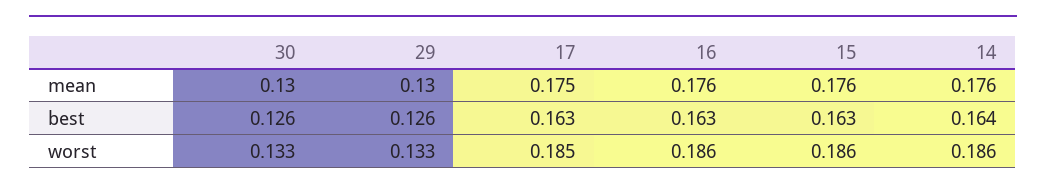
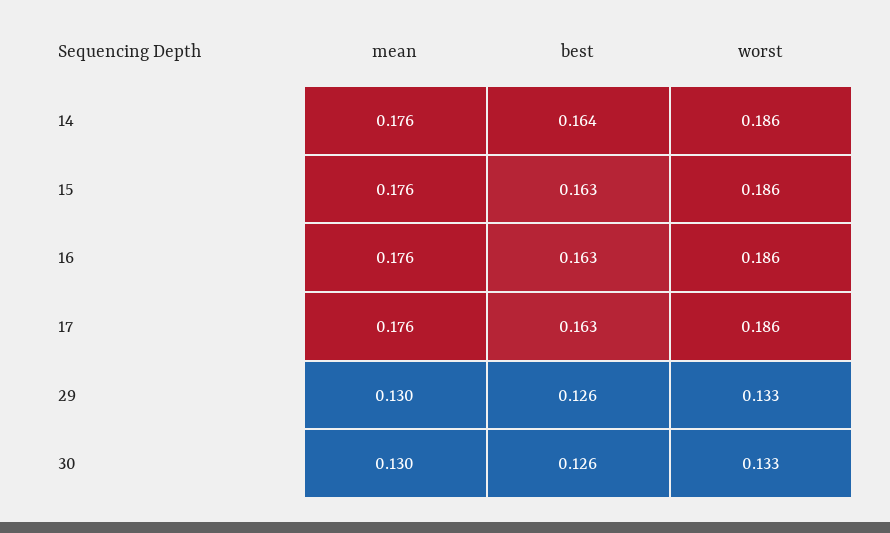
  {
    "30": {
      "mean": 0.13,
      "best": 0.126,
      "worst": 0.133
    },
    "29": {
      "mean": 0.13,
      "best": 0.126,
      "worst": 0.133
    },
    "17": {
-     "mean": 0.175,
+     "mean": 0.176,
      "best": 0.163,
-     "worst": 0.185
+     "worst": 0.186
    },
    "16": {
      "mean": 0.176,
      "best": 0.163,
      "worst": 0.186
    },
    "15": {
      "mean": 0.176,
      "best": 0.163,
      "worst": 0.186
    },
    "14": {
      "mean": 0.176,
      "best": 0.164,
      "worst": 0.186
    }
  }

